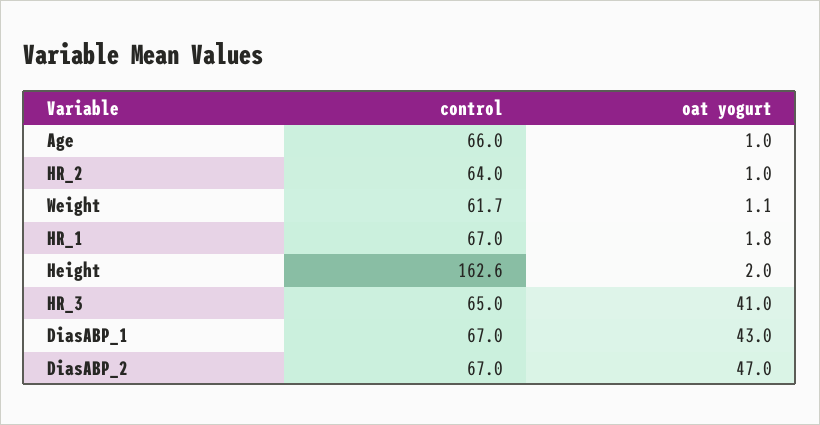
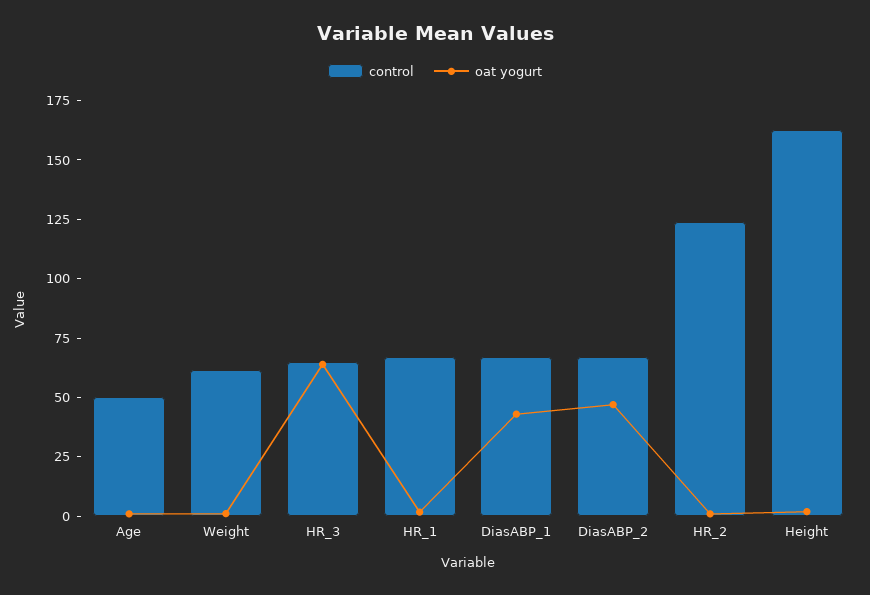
  {
    "control": {
-     "Age": 66,
+     "Age": 50,
-     "HR_2": 64,
+     "HR_2": 125,
      "Weight": 61.7,
      "HR_1": 67,
      "Height": 162.6,
      "HR_3": 65,
      "DiasABP_1": 67,
      "DiasABP_2": 67
    },
    "oat yogurt": {
      "Age": 1,
      "HR_2": 1,
      "Weight": 1.1,
      "HR_1": 1.8,
      "Height": 2,
-     "HR_3": 41,
+     "HR_3": 65,
      "DiasABP_1": 43,
      "DiasABP_2": 47
    }
  }

